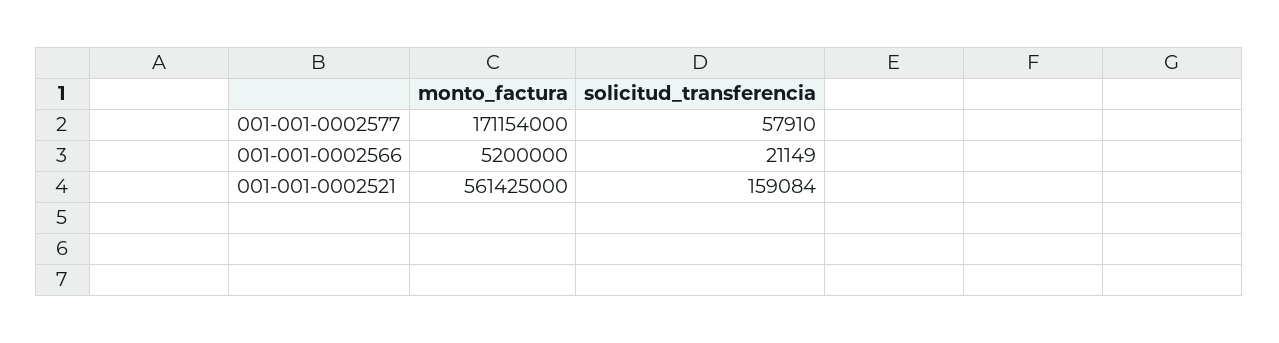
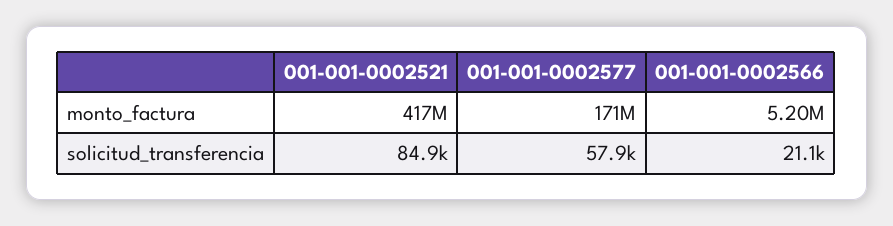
  {
    "monto_factura": {
      "001-001-0002577": 171154000,
      "001-001-0002566": 5200000,
-     "001-001-0002521": 561425000
+     "001-001-0002521": 417000000
    },
    "solicitud_transferencia": {
      "001-001-0002577": 57910,
      "001-001-0002566": 21149,
-     "001-001-0002521": 159084
+     "001-001-0002521": 84900
    }
  }

